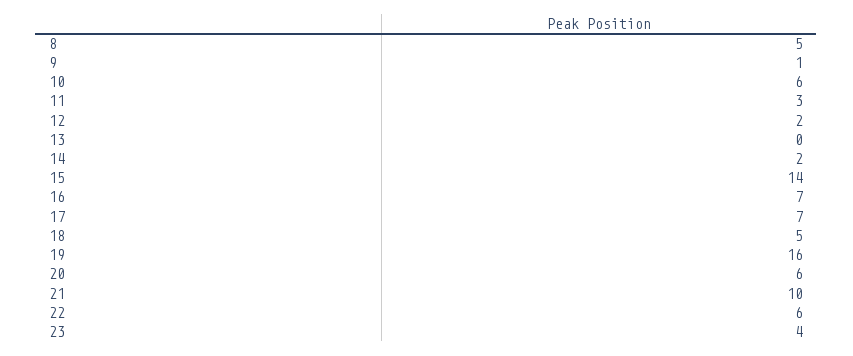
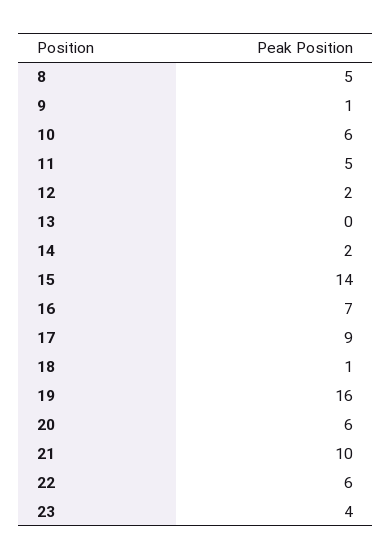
  {
    "8": 5,
    "9": 1,
    "10": 6,
-   "11": 3,
+   "11": 5,
    "12": 2,
    "13": 0,
    "14": 2,
    "15": 14,
    "16": 7,
-   "17": 7,
+   "17": 9,
-   "18": 5,
+   "18": 1,
    "19": 16,
    "20": 6,
    "21": 10,
    "22": 6,
    "23": 4
  }

